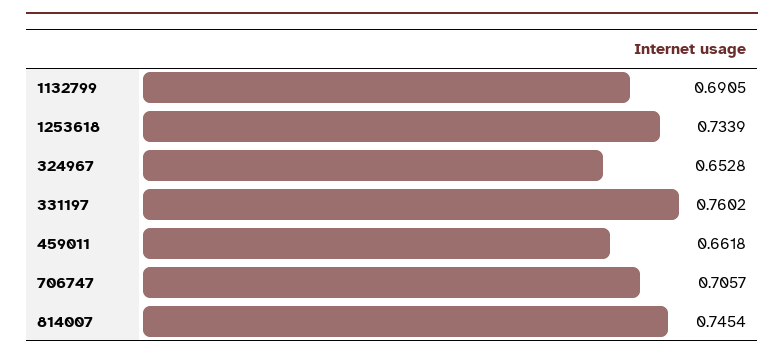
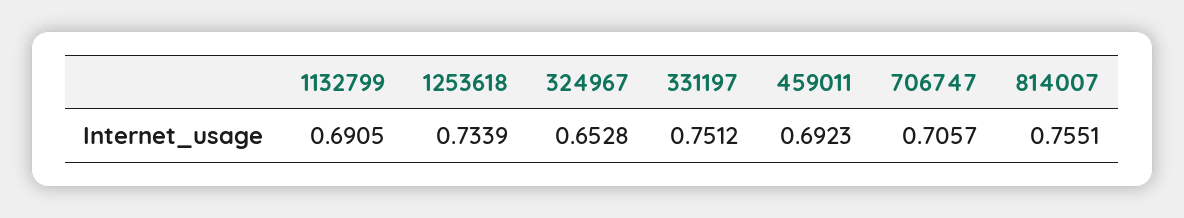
  {
    "1132799": 0.6905,
    "1253618": 0.7339,
    "324967": 0.6528,
-   "331197": 0.7602,
+   "331197": 0.7512,
-   "459011": 0.6618,
+   "459011": 0.6923,
    "706747": 0.7057,
-   "814007": 0.7454
+   "814007": 0.7551
  }

